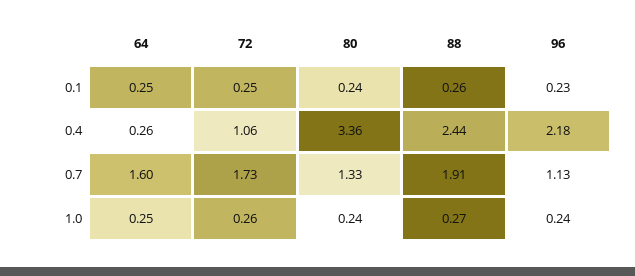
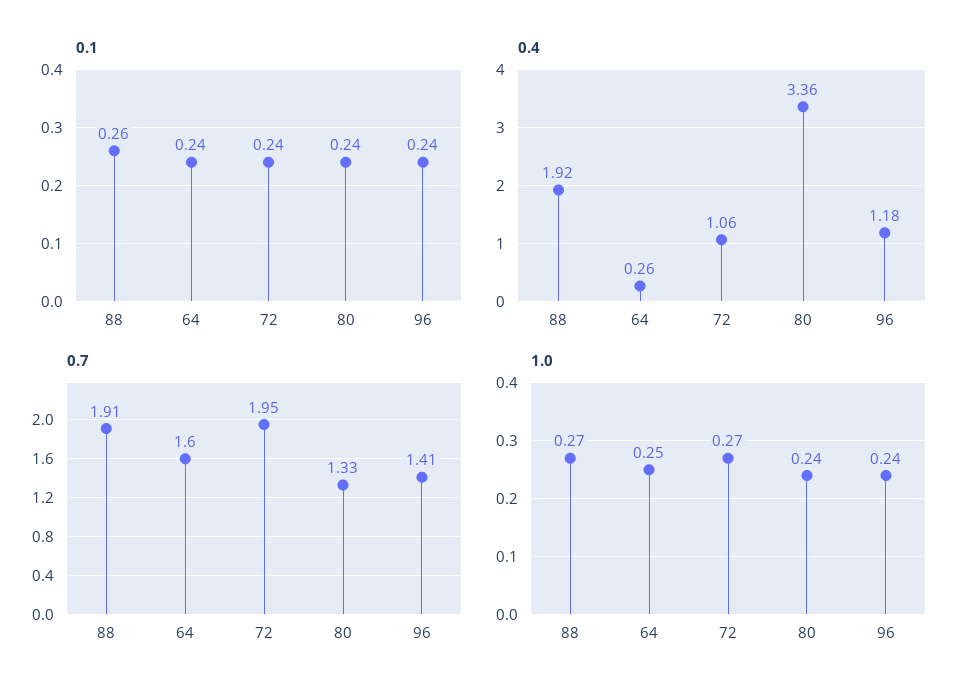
  {
    "0.1": {
-     "64": 0.25,
+     "64": 0.24,
-     "72": 0.25,
+     "72": 0.24,
      "80": 0.24,
      "88": 0.26,
-     "96": 0.23
+     "96": 0.24
    },
    "0.4": {
      "64": 0.26,
      "72": 1.06,
      "80": 3.36,
-     "88": 2.44,
+     "88": 1.92,
-     "96": 2.18
+     "96": 1.18
    },
    "0.7": {
      "64": 1.6,
-     "72": 1.73,
+     "72": 1.95,
      "80": 1.33,
      "88": 1.91,
-     "96": 1.13
+     "96": 1.41
    },
    "1.0": {
      "64": 0.25,
-     "72": 0.26,
+     "72": 0.27,
      "80": 0.24,
      "88": 0.27,
      "96": 0.24
    }
  }

